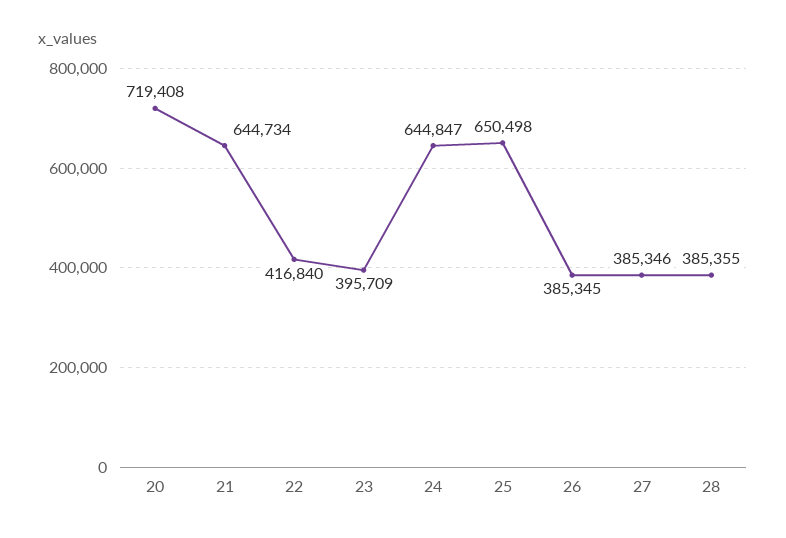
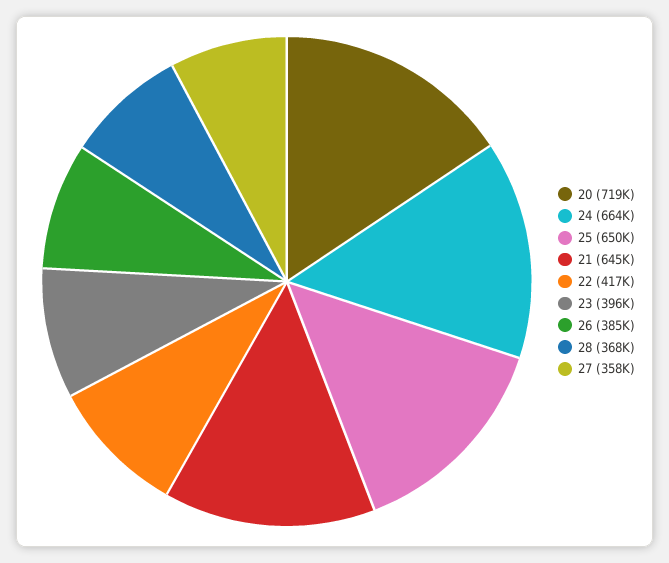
  {
    "20": 719408,
    "21": 644734,
    "22": 416840,
    "23": 395709,
-   "24": 644847,
+   "24": 664000,
    "25": 650498,
    "26": 385345,
-   "27": 385346,
+   "27": 358000,
-   "28": 385355
+   "28": 368000
  }

